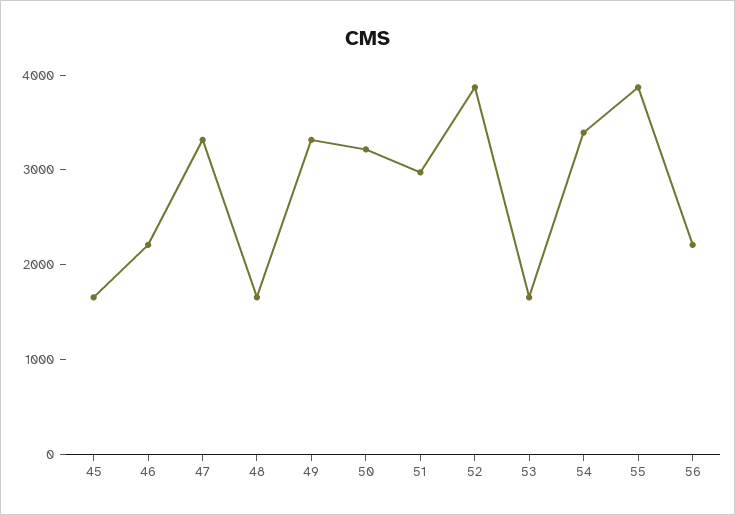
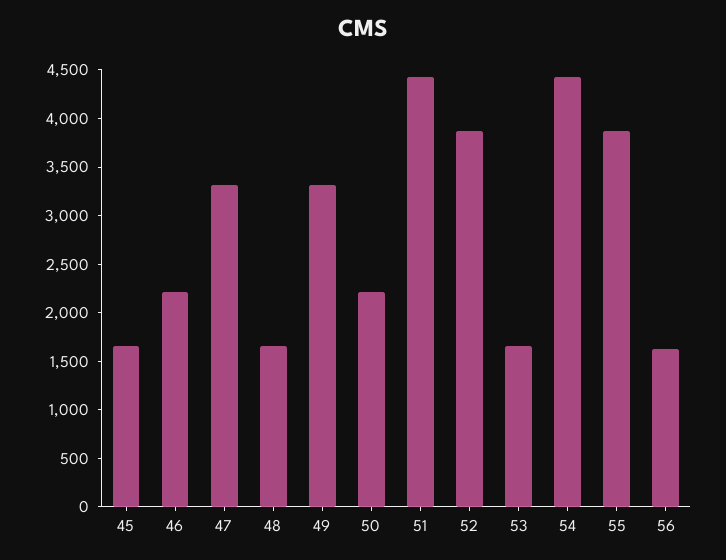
  {
    "45": 1700,
    "46": 2200,
    "47": 3300,
    "48": 1700,
    "49": 3300,
-   "50": 3200,
+   "50": 2200,
-   "51": 3000,
+   "51": 4400,
    "52": 3900,
    "53": 1700,
-   "54": 3400,
+   "54": 4400,
    "55": 3900,
-   "56": 2200
+   "56": 1600
  }

